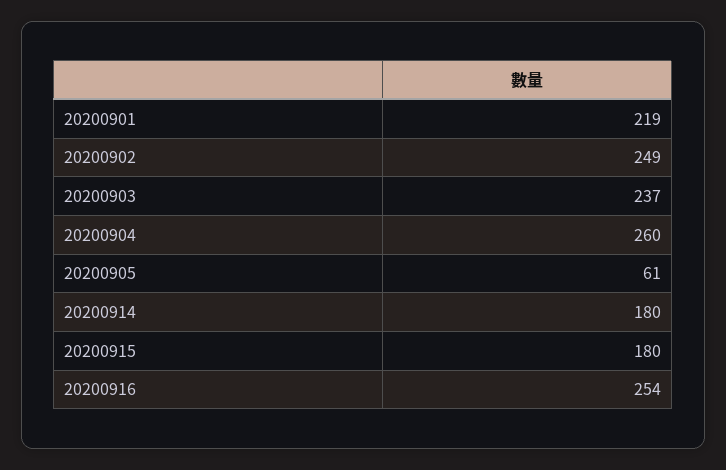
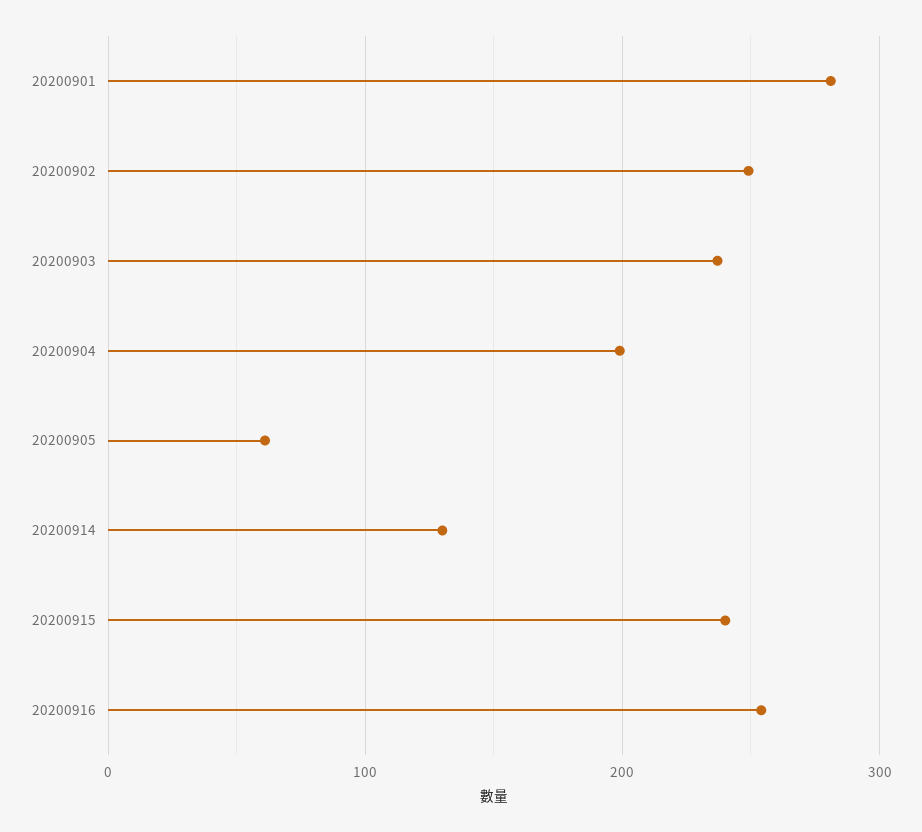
  {
-   "20200901": 219,
+   "20200901": 280,
    "20200902": 249,
    "20200903": 237,
-   "20200904": 260,
+   "20200904": 200,
    "20200905": 61,
-   "20200914": 180,
+   "20200914": 130,
-   "20200915": 180,
+   "20200915": 240,
    "20200916": 254
  }

